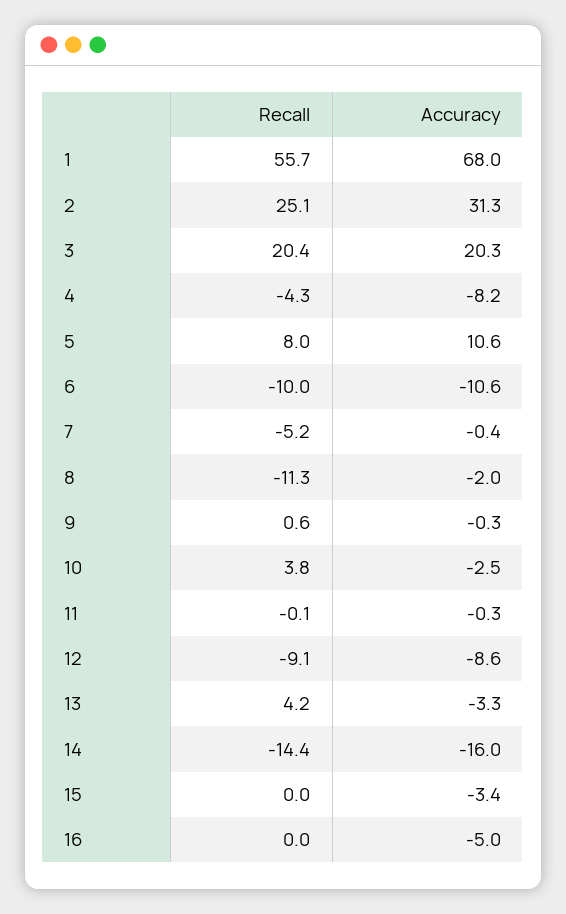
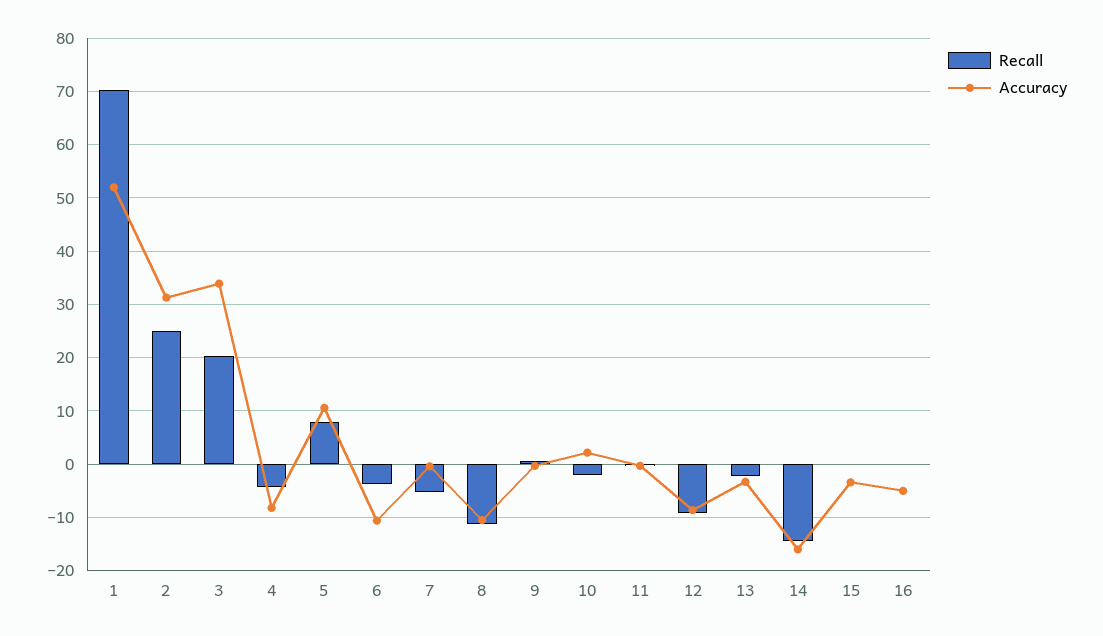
  {
    "Recall": {
-     "1": 55.7,
+     "1": 70,
      "2": 25.1,
      "3": 20.4,
      "4": -4.3,
      "5": 8,
-     "6": -10,
+     "6": -4,
      "7": -5.2,
      "8": -11.3,
      "9": 0.6,
-     "10": 3.8,
+     "10": -2,
      "11": -0.1,
      "12": -9.1,
-     "13": 4.2,
+     "13": -2,
      "14": -14.4,
      "15": 0,
      "16": 0
    },
    "Accuracy": {
-     "1": 68,
+     "1": 52,
      "2": 31.3,
-     "3": 20.3,
+     "3": 34,
      "4": -8.2,
      "5": 10.6,
      "6": -10.6,
      "7": -0.4,
-     "8": -2,
+     "8": -10,
      "9": -0.3,
-     "10": -2.5,
+     "10": 2,
      "11": -0.3,
      "12": -8.6,
      "13": -3.3,
      "14": -16,
      "15": -3.4,
      "16": -5
    }
  }

